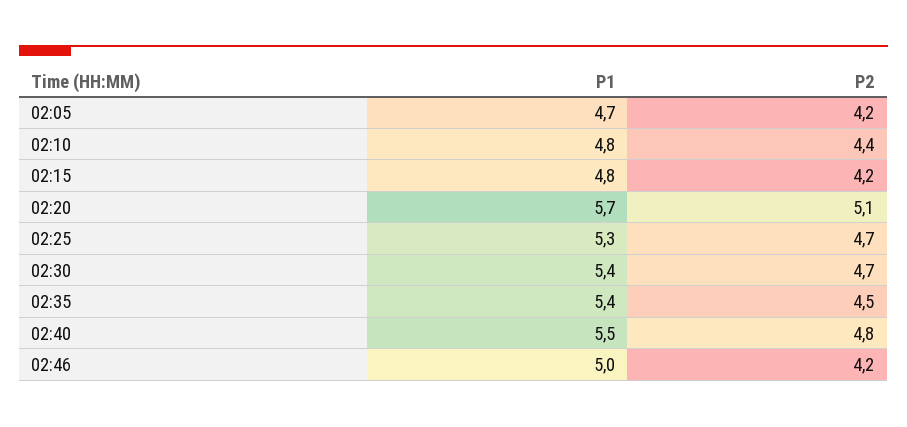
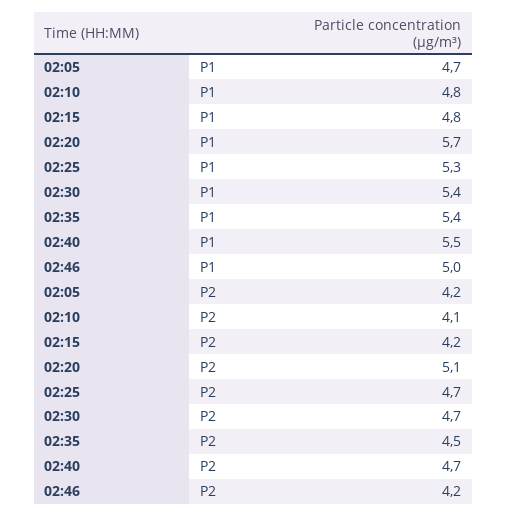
  {
    "P1": {
      "02:05": 4.7,
      "02:10": 4.8,
      "02:15": 4.8,
      "02:20": 5.7,
      "02:25": 5.3,
      "02:30": 5.4,
      "02:35": 5.4,
      "02:40": 5.5,
      "02:46": 5
    },
    "P2": {
      "02:05": 4.2,
-     "02:10": 4.4,
+     "02:10": 4.1,
      "02:15": 4.2,
      "02:20": 5.1,
      "02:25": 4.7,
      "02:30": 4.7,
      "02:35": 4.5,
-     "02:40": 4.8,
+     "02:40": 4.7,
      "02:46": 4.2
    }
  }

